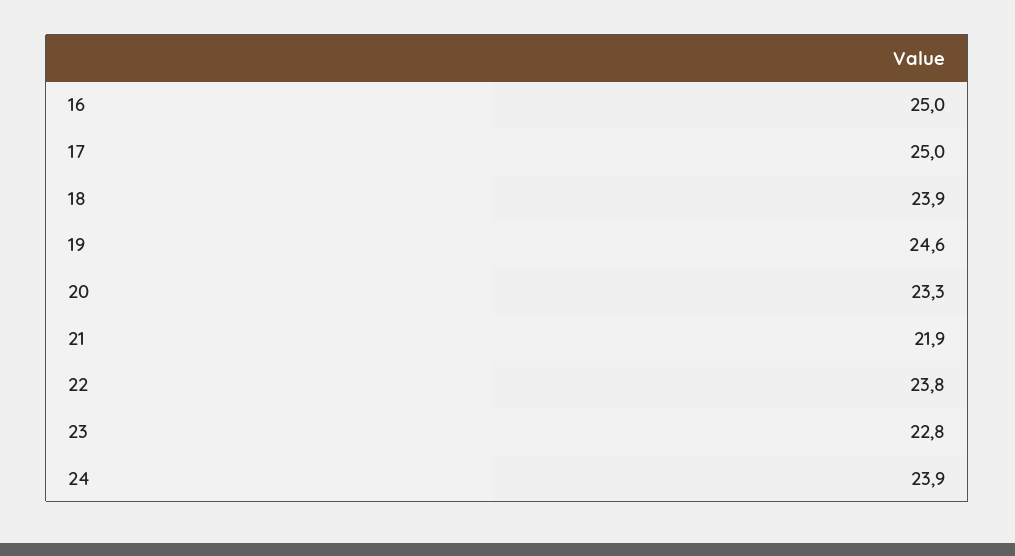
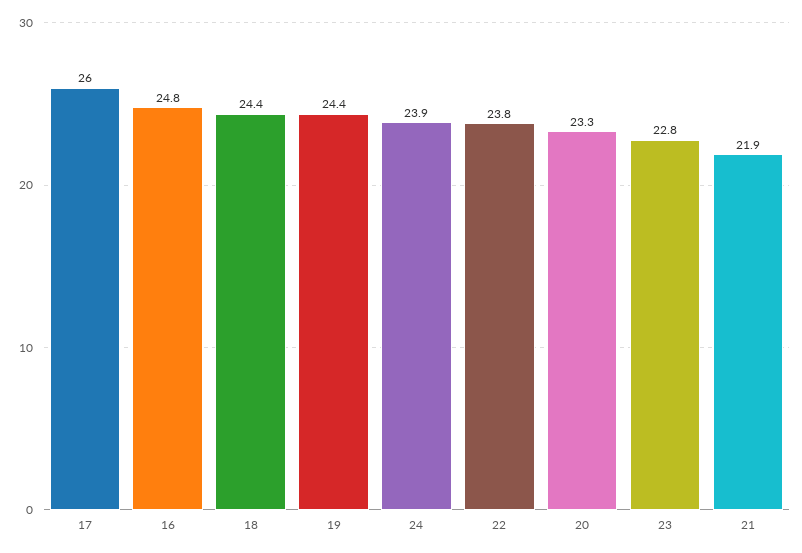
  {
-   "16": 25,
+   "16": 24.8,
-   "17": 25,
+   "17": 26,
-   "18": 23.9,
+   "18": 24.4,
-   "19": 24.6,
+   "19": 24.4,
    "20": 23.3,
    "21": 21.9,
    "22": 23.8,
    "23": 22.8,
    "24": 23.9
  }

